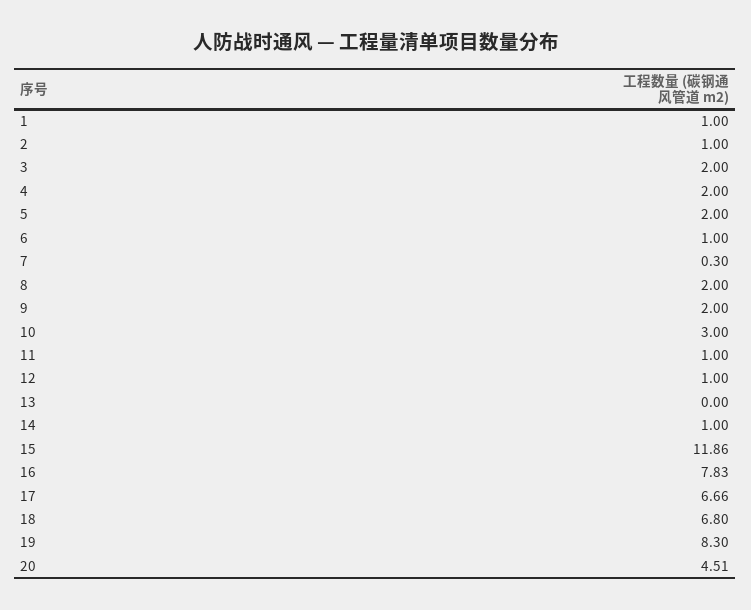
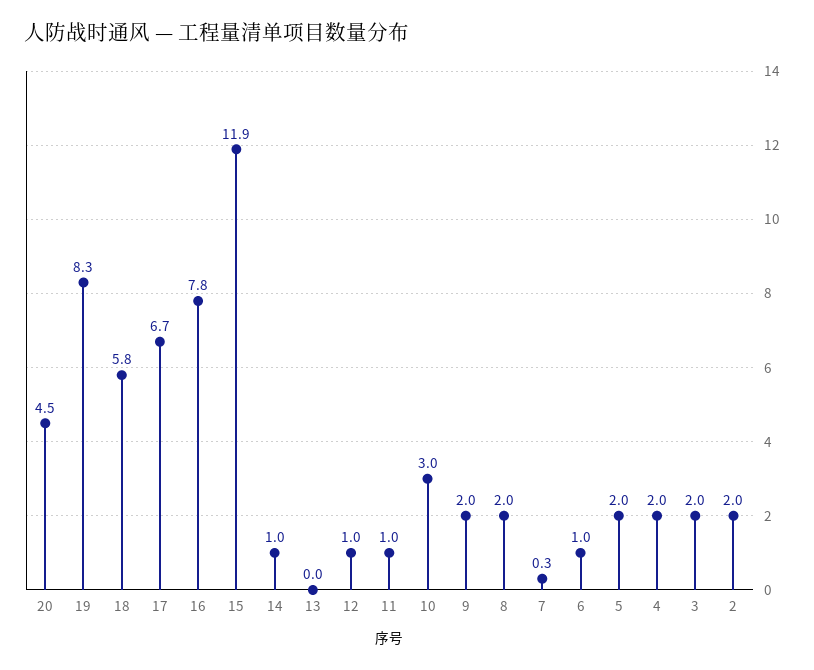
  {
-   "1": 1,
-   "2": 1,
+   "2": 2,
    "3": 2,
    "4": 2,
    "5": 2,
    "6": 1,
    "7": 0.3,
    "8": 2,
    "9": 2,
    "10": 3,
    "11": 1,
    "12": 1,
    "13": 0,
    "14": 1,
    "15": 11.86,
    "16": 7.83,
    "17": 6.66,
-   "18": 6.8,
+   "18": 5.8,
    "19": 8.3,
    "20": 4.51
  }

